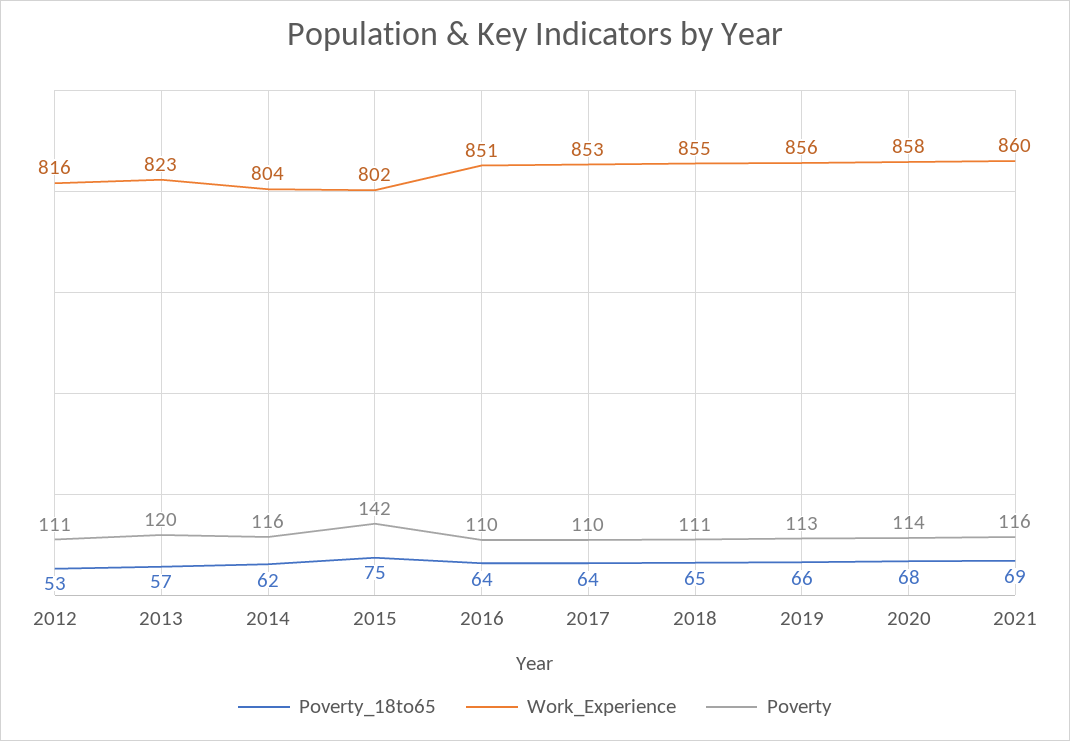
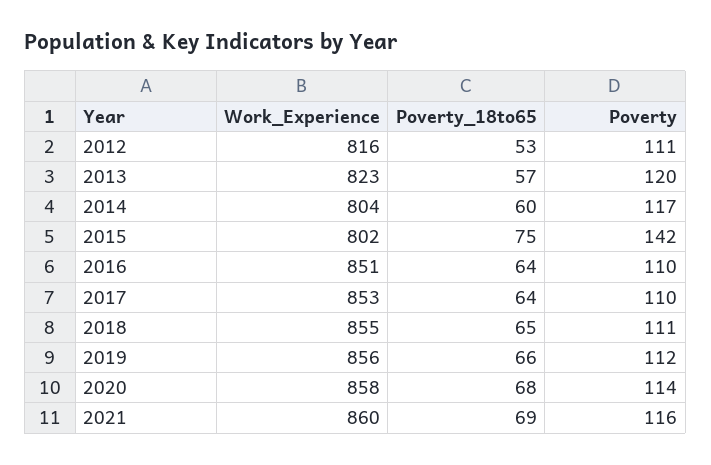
  {
    "Poverty_18to65": {
      "2012": 53,
      "2013": 57,
-     "2014": 62,
+     "2014": 60,
      "2015": 75,
      "2016": 64,
      "2017": 64,
      "2018": 65,
      "2019": 66,
      "2020": 68,
      "2021": 69
    },
    "Work_Experience": {
      "2012": 816,
      "2013": 823,
      "2014": 804,
      "2015": 802,
      "2016": 851,
      "2017": 853,
      "2018": 855,
      "2019": 856,
      "2020": 858,
      "2021": 860
    },
    "Poverty": {
      "2012": 111,
      "2013": 120,
-     "2014": 116,
+     "2014": 117,
      "2015": 142,
      "2016": 110,
      "2017": 110,
      "2018": 111,
-     "2019": 113,
+     "2019": 112,
      "2020": 114,
      "2021": 116
    }
  }

